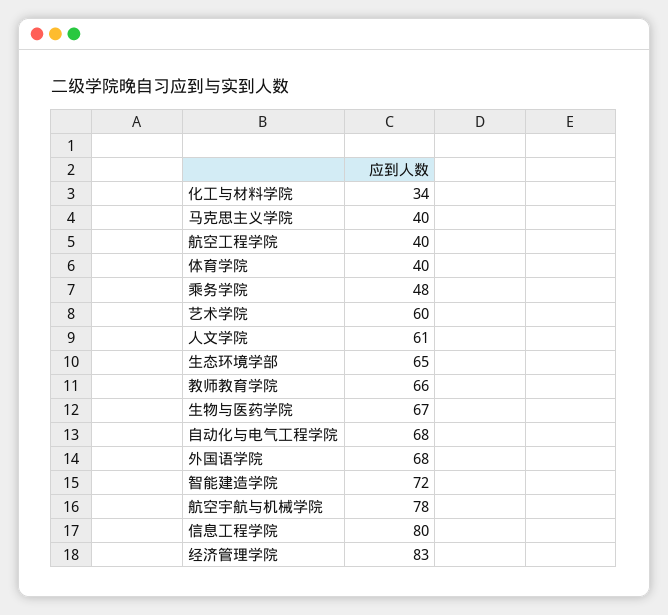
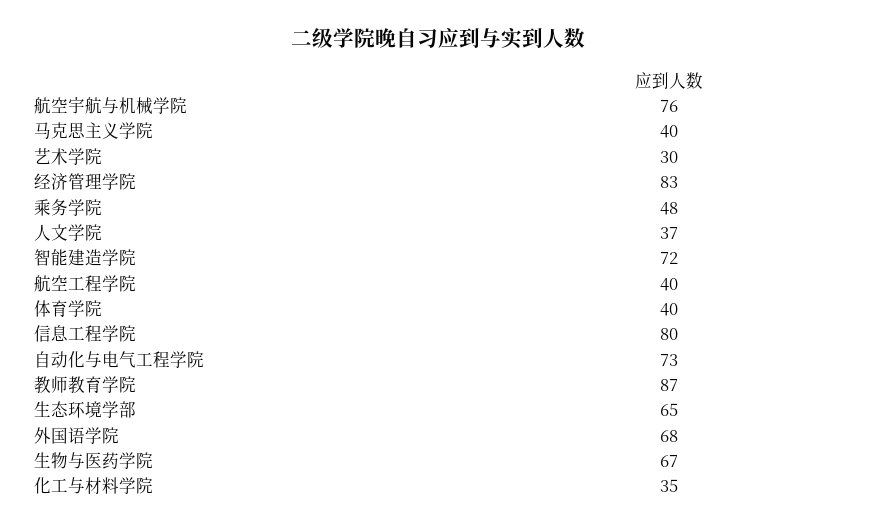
  {
-   "化工与材料学院": 34,
+   "化工与材料学院": 35,
    "马克思主义学院": 40,
    "航空工程学院": 40,
    "体育学院": 40,
    "乘务学院": 48,
-   "艺术学院": 60,
+   "艺术学院": 30,
-   "人文学院": 61,
+   "人文学院": 37,
    "生态环境学部": 65,
-   "教师教育学院": 66,
+   "教师教育学院": 87,
    "生物与医药学院": 67,
-   "自动化与电气工程学院": 68,
+   "自动化与电气工程学院": 73,
    "外国语学院": 68,
    "智能建造学院": 72,
-   "航空宇航与机械学院": 78,
+   "航空宇航与机械学院": 76,
    "信息工程学院": 80,
    "经济管理学院": 83
  }

